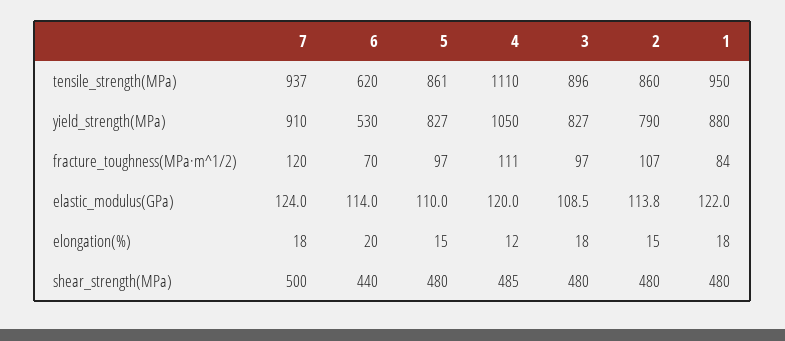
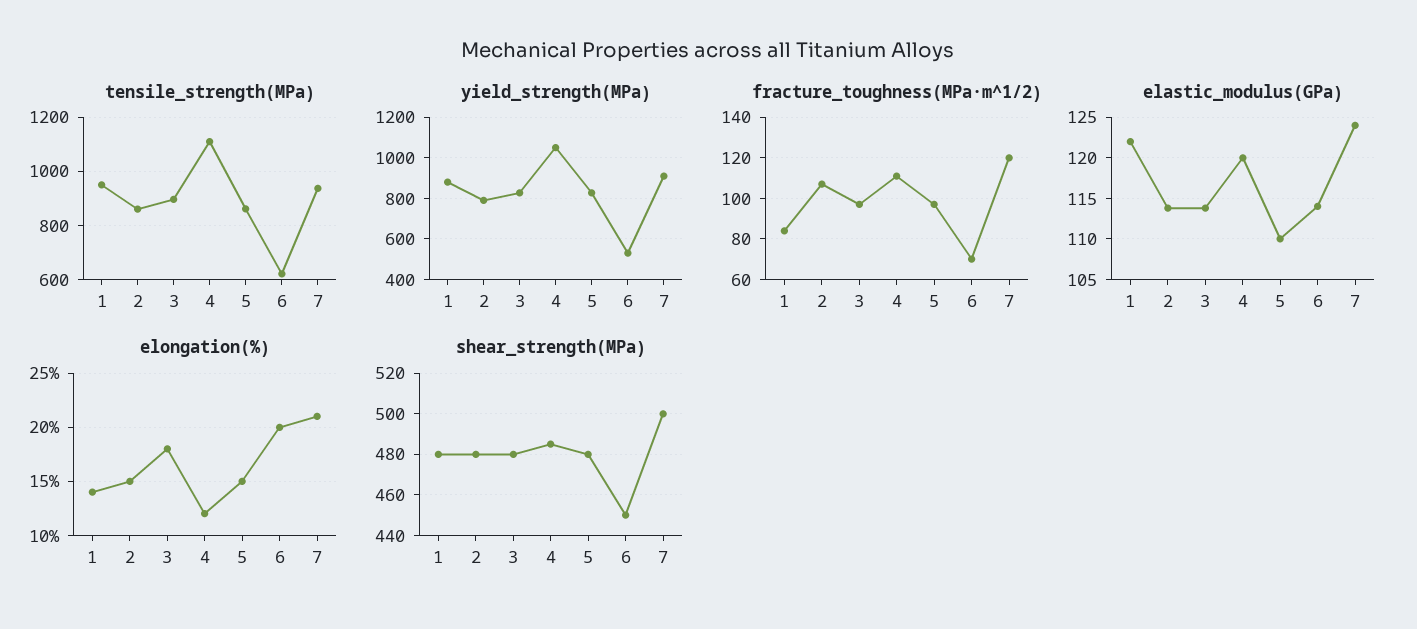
  {
    "tensile_strength(MPa)": {
      "7": 937,
      "6": 620,
      "5": 861,
      "4": 1110,
      "3": 896,
      "2": 860,
      "1": 950
    },
    "yield_strength(MPa)": {
      "7": 910,
      "6": 530,
      "5": 827,
      "4": 1050,
      "3": 827,
      "2": 790,
      "1": 880
    },
    "fracture_toughness(MPa·m^1/2)": {
      "7": 120,
      "6": 70,
      "5": 97,
      "4": 111,
      "3": 97,
      "2": 107,
      "1": 84
    },
    "elastic_modulus(GPa)": {
      "7": 124,
      "6": 114,
      "5": 110,
      "4": 120,
-     "3": 108.5,
+     "3": 114,
      "2": 113.8,
      "1": 122
    },
    "elongation(%)": {
-     "7": 18,
+     "7": 21,
      "6": 20,
      "5": 15,
      "4": 12,
      "3": 18,
      "2": 15,
-     "1": 18
+     "1": 14
    },
    "shear_strength(MPa)": {
      "7": 500,
-     "6": 440,
+     "6": 450,
      "5": 480,
      "4": 485,
      "3": 480,
      "2": 480,
      "1": 480
    }
  }

